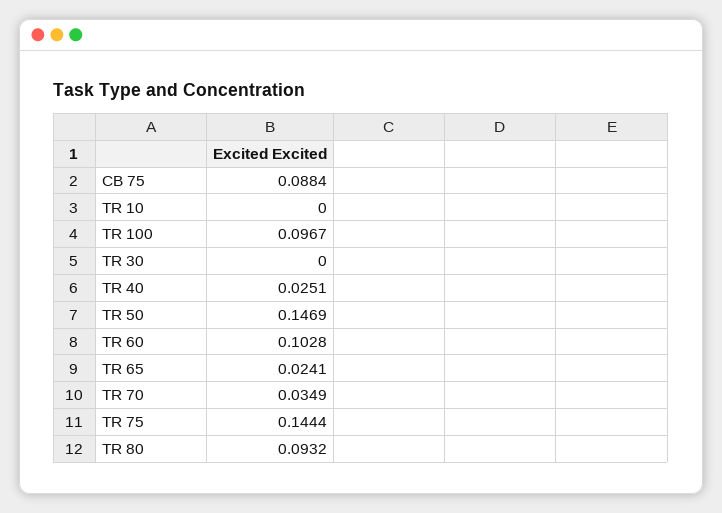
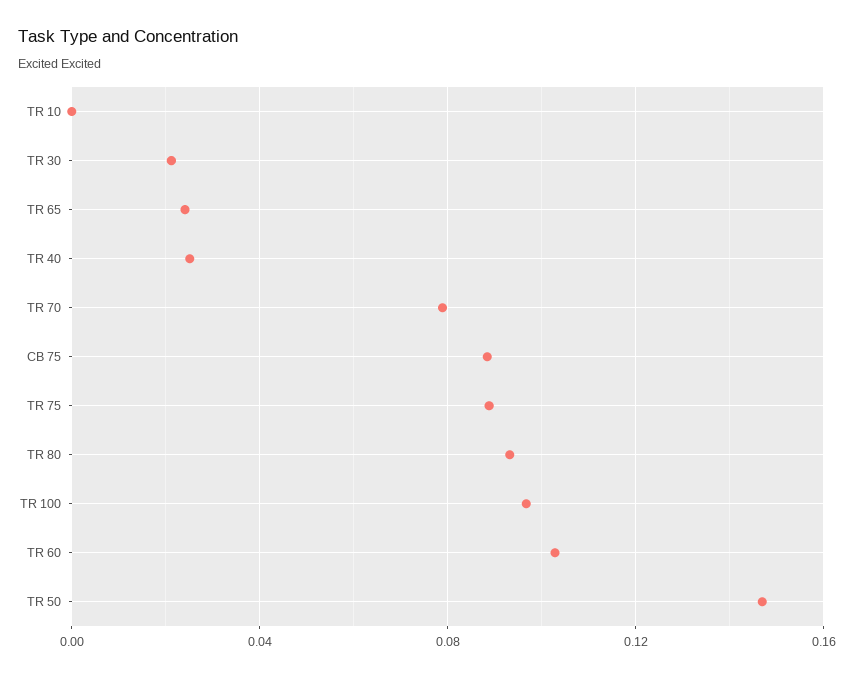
  {
    "CB 75": 0.0884,
    "TR 10": 0,
    "TR 100": 0.0967,
-   "TR 30": 0,
+   "TR 30": 0.02,
    "TR 40": 0.0251,
    "TR 50": 0.1469,
    "TR 60": 0.1028,
    "TR 65": 0.0241,
-   "TR 70": 0.0349,
+   "TR 70": 0.08,
-   "TR 75": 0.1444,
+   "TR 75": 0.09,
    "TR 80": 0.0932
  }

